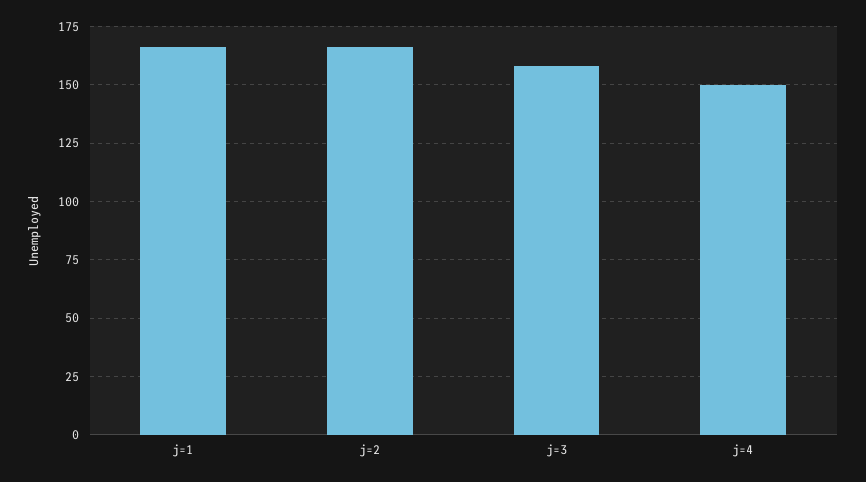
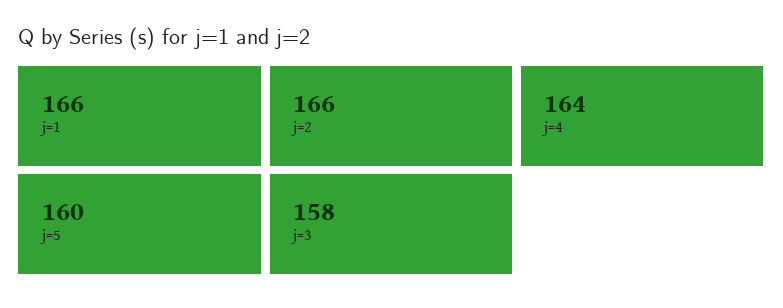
  {
    "j=1": 166,
    "j=2": 166,
    "j=3": 158,
-   "j=4": 150
+   "j=4": 164,
+   "j=5": 160
  }

